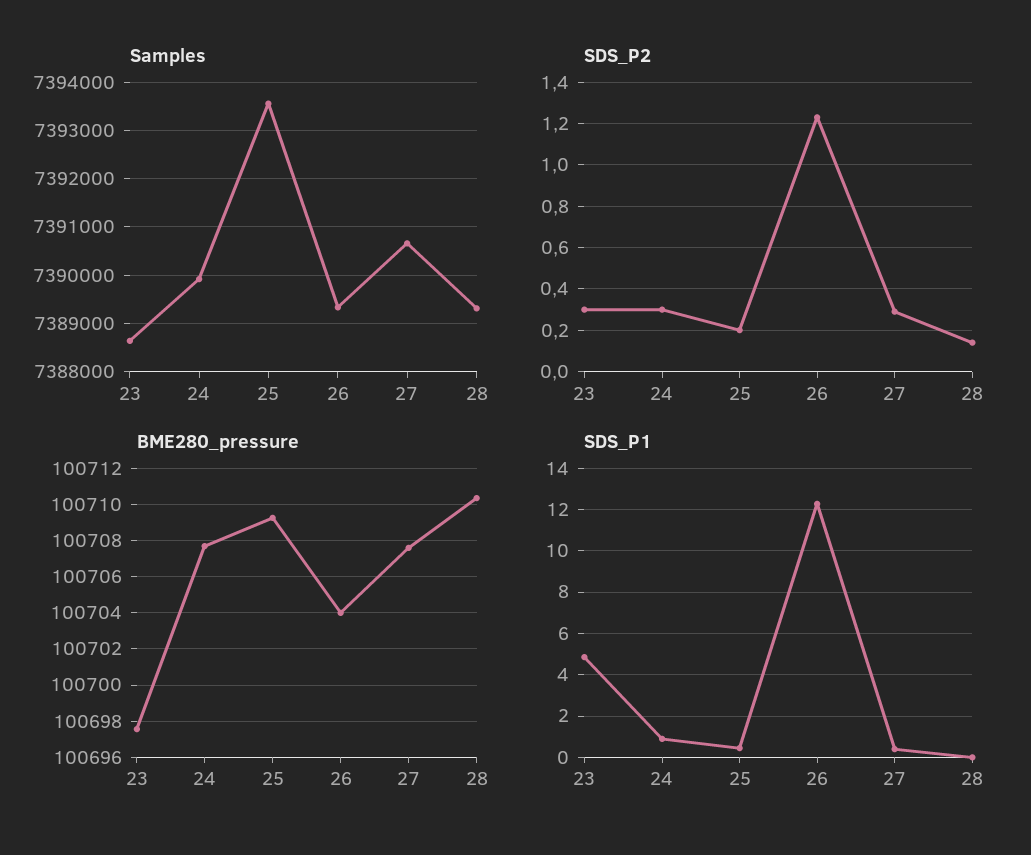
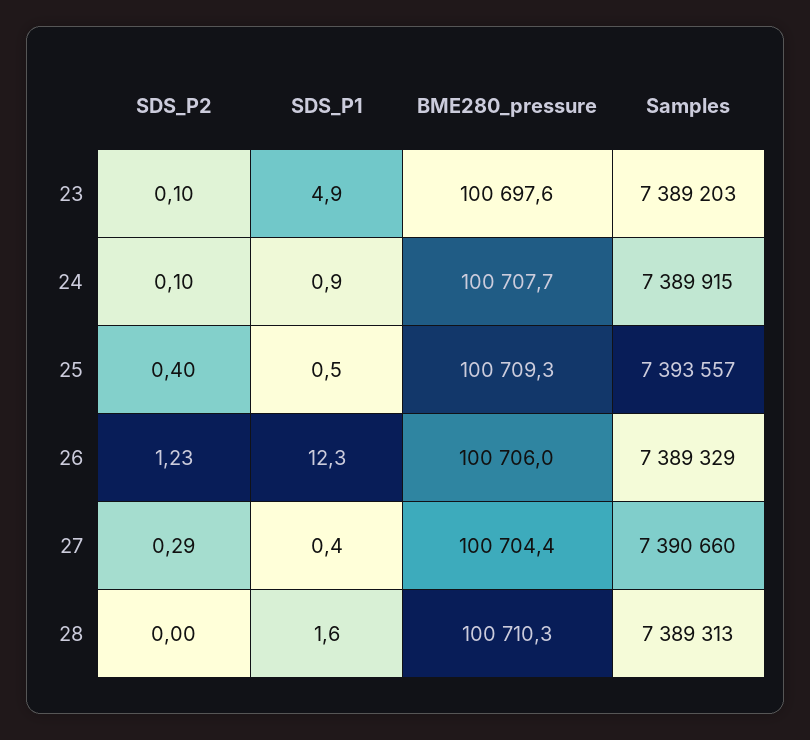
  {
    "Samples": {
-     "23": 7388600,
+     "23": 7389203,
      "24": 7389915,
      "25": 7393557,
      "26": 7389329,
      "27": 7390660,
      "28": 7389313
    },
    "SDS_P2": {
-     "23": 0.3,
+     "23": 0.1,
-     "24": 0.3,
+     "24": 0.1,
-     "25": 0.2,
+     "25": 0.4,
      "26": 1.23,
      "27": 0.29,
-     "28": 0.15
+     "28": 0
    },
    "BME280_pressure": {
      "23": 100697.6,
      "24": 100707.7,
      "25": 100709.3,
-     "26": 100704,
+     "26": 100706,
-     "27": 100707.5,
+     "27": 100704.4,
      "28": 100710.3
    },
    "SDS_P1": {
      "23": 4.9,
      "24": 0.9,
      "25": 0.5,
      "26": 12.3,
      "27": 0.4,
-     "28": 0
+     "28": 1.6
    }
  }

